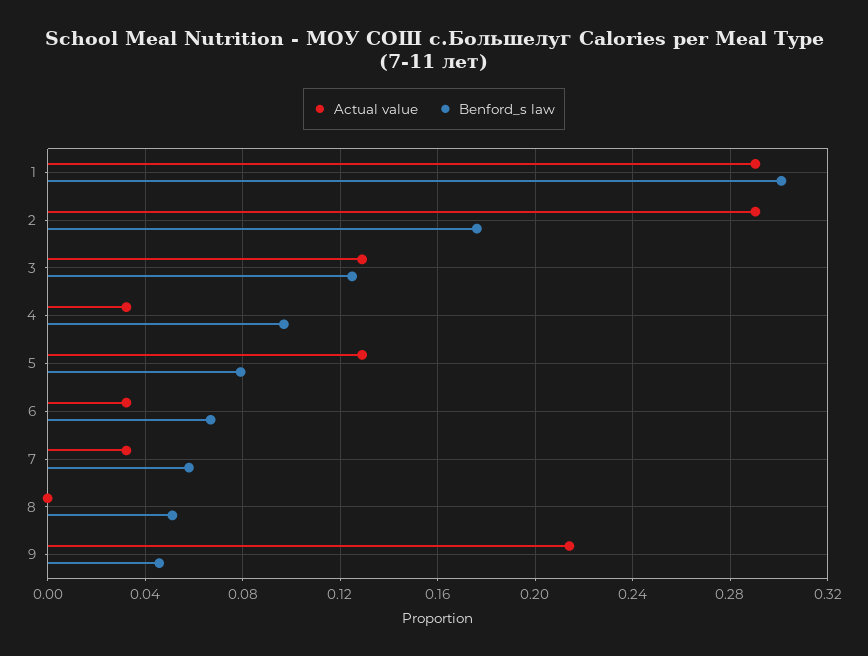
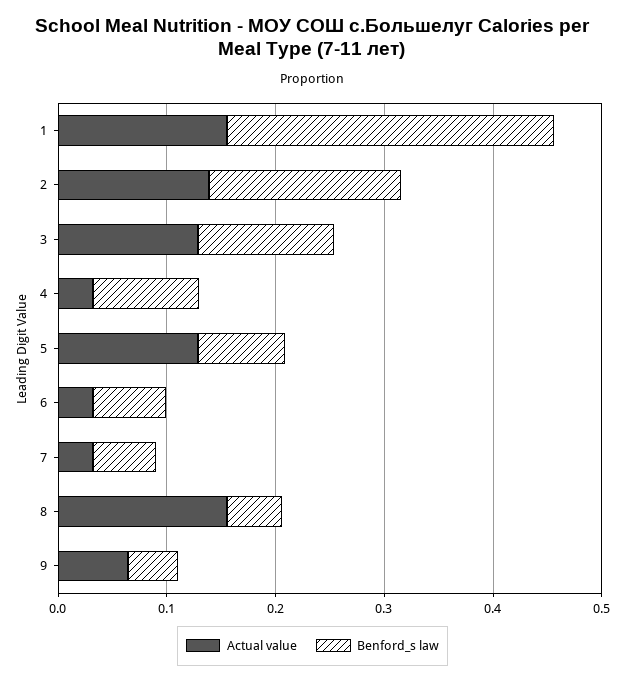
  {
    "Actual value": {
-     "1": 0.29,
+     "1": 0.16,
-     "2": 0.29,
+     "2": 0.14,
      "3": 0.13,
      "4": 0.03,
      "5": 0.13,
      "6": 0.03,
      "7": 0.03,
-     "8": 0,
+     "8": 0.16,
-     "9": 0.215
+     "9": 0.06
    },
    "Benford_s law": {
      "1": 0.3,
      "2": 0.175,
      "3": 0.125,
      "4": 0.095,
      "5": 0.08,
      "6": 0.065,
      "7": 0.06,
      "8": 0.05,
      "9": 0.045
    }
  }

